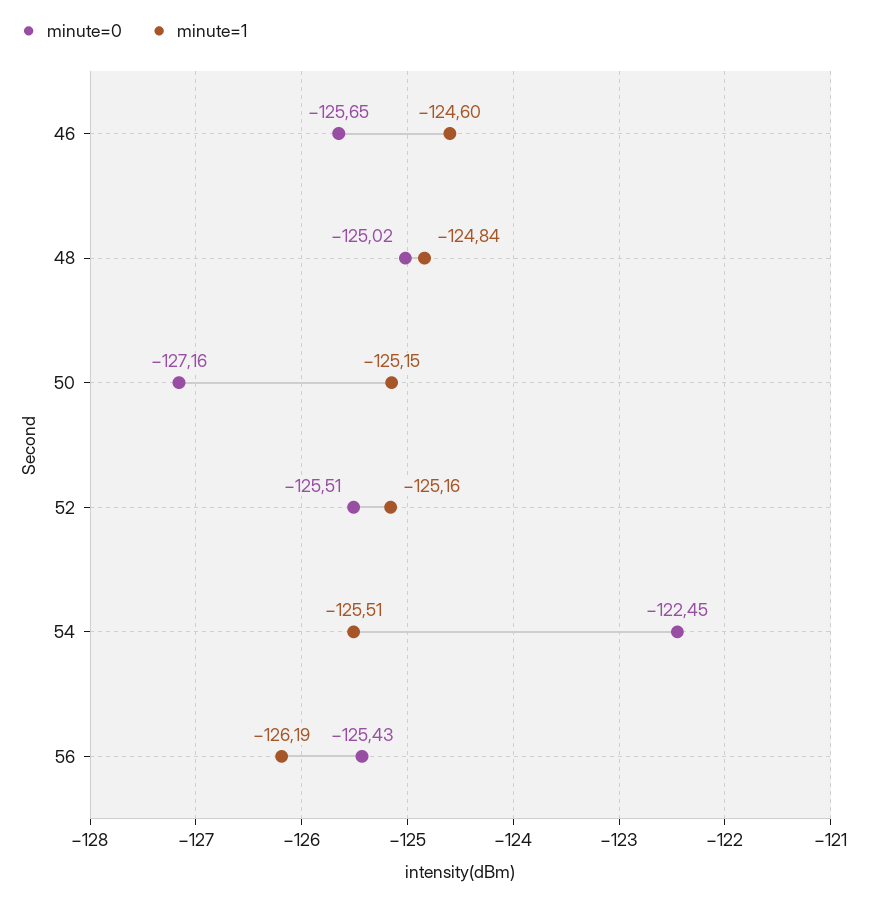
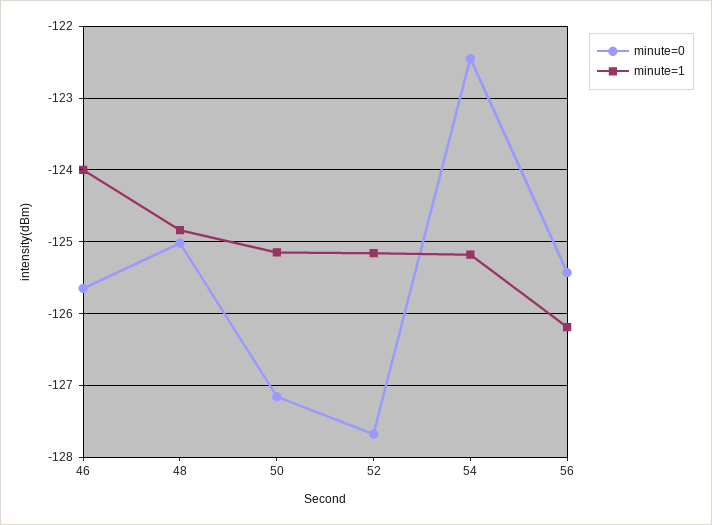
  {
    "minute=0": {
      "46": -125.65,
      "48": -125.02,
      "50": -127.16,
-     "52": -125.51,
+     "52": -127.7,
      "54": -122.45,
      "56": -125.43
    },
    "minute=1": {
-     "46": -124.6,
+     "46": -124,
      "48": -124.84,
      "50": -125.15,
      "52": -125.16,
-     "54": -125.51,
+     "54": -125.2,
      "56": -126.19
    }
  }

